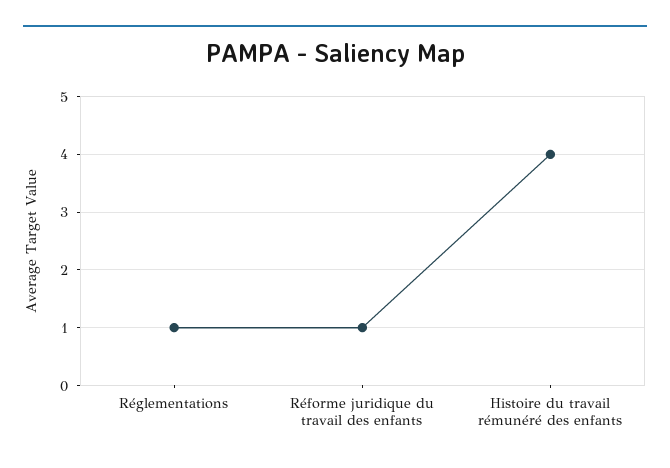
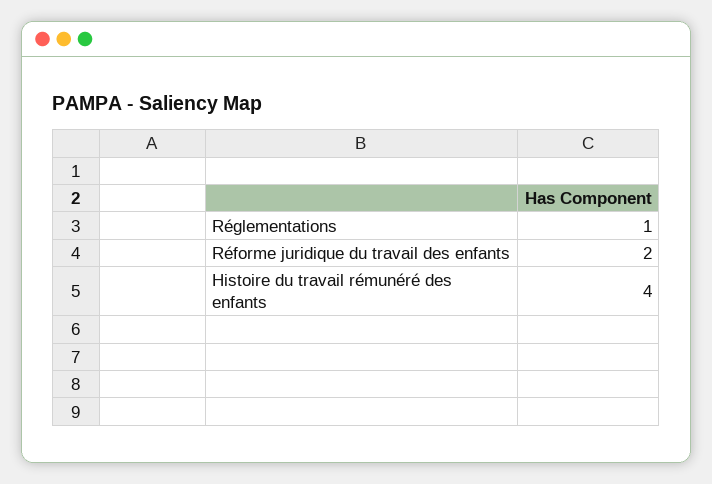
  {
    "Réglementations": 1,
-   "Réforme juridique du travail des enfants": 1,
+   "Réforme juridique du travail des enfants": 2,
    "Histoire du travail rémunéré des enfants": 4
  }

